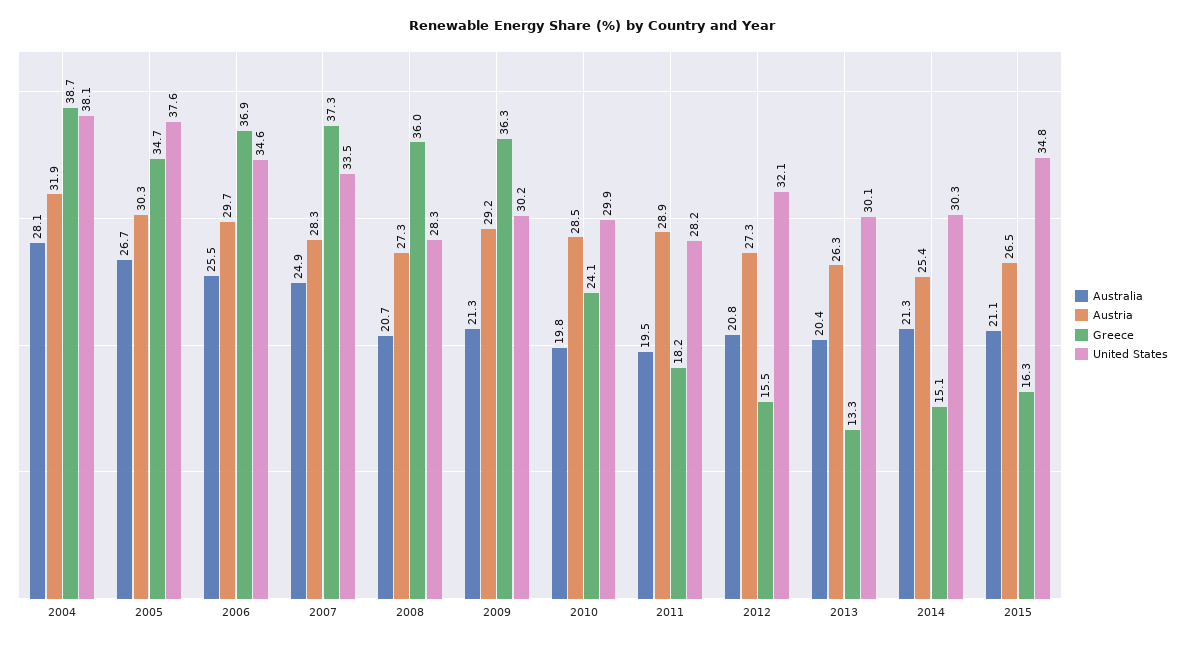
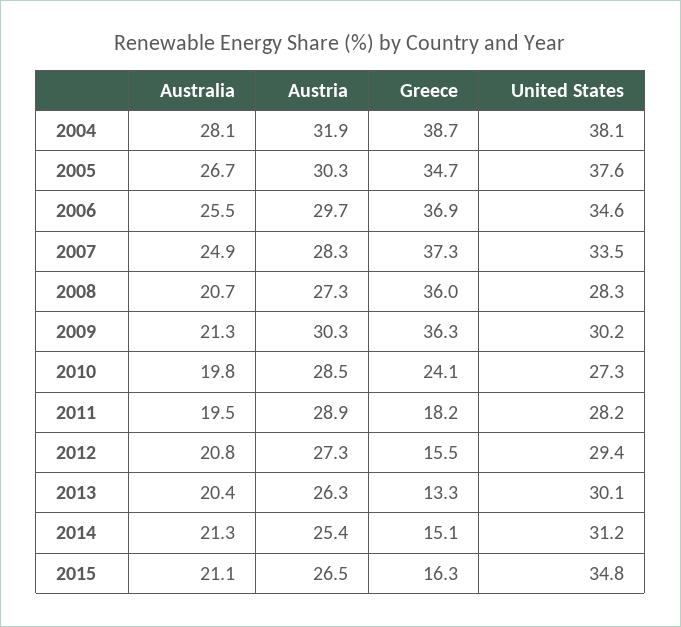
  {
    "Australia": {
      "2004": 28.1,
      "2005": 26.7,
      "2006": 25.5,
      "2007": 24.9,
      "2008": 20.7,
      "2009": 21.3,
      "2010": 19.8,
      "2011": 19.5,
      "2012": 20.8,
      "2013": 20.4,
      "2014": 21.3,
      "2015": 21.1
    },
    "Austria": {
      "2004": 31.9,
      "2005": 30.3,
      "2006": 29.7,
      "2007": 28.3,
      "2008": 27.3,
-     "2009": 29.2,
+     "2009": 30.3,
      "2010": 28.5,
      "2011": 28.9,
      "2012": 27.3,
      "2013": 26.3,
      "2014": 25.4,
      "2015": 26.5
    },
    "Greece": {
      "2004": 38.7,
      "2005": 34.7,
      "2006": 36.9,
      "2007": 37.3,
      "2008": 36,
      "2009": 36.3,
      "2010": 24.1,
      "2011": 18.2,
      "2012": 15.5,
      "2013": 13.3,
      "2014": 15.1,
      "2015": 16.3
    },
    "United States": {
      "2004": 38.1,
      "2005": 37.6,
      "2006": 34.6,
      "2007": 33.5,
      "2008": 28.3,
      "2009": 30.2,
-     "2010": 29.9,
+     "2010": 27.3,
      "2011": 28.2,
-     "2012": 32.1,
+     "2012": 29.4,
      "2013": 30.1,
-     "2014": 30.3,
+     "2014": 31.2,
      "2015": 34.8
    }
  }

